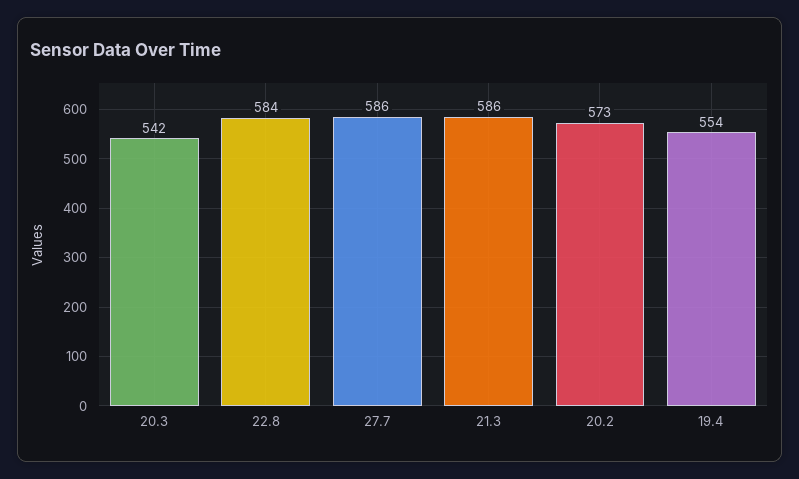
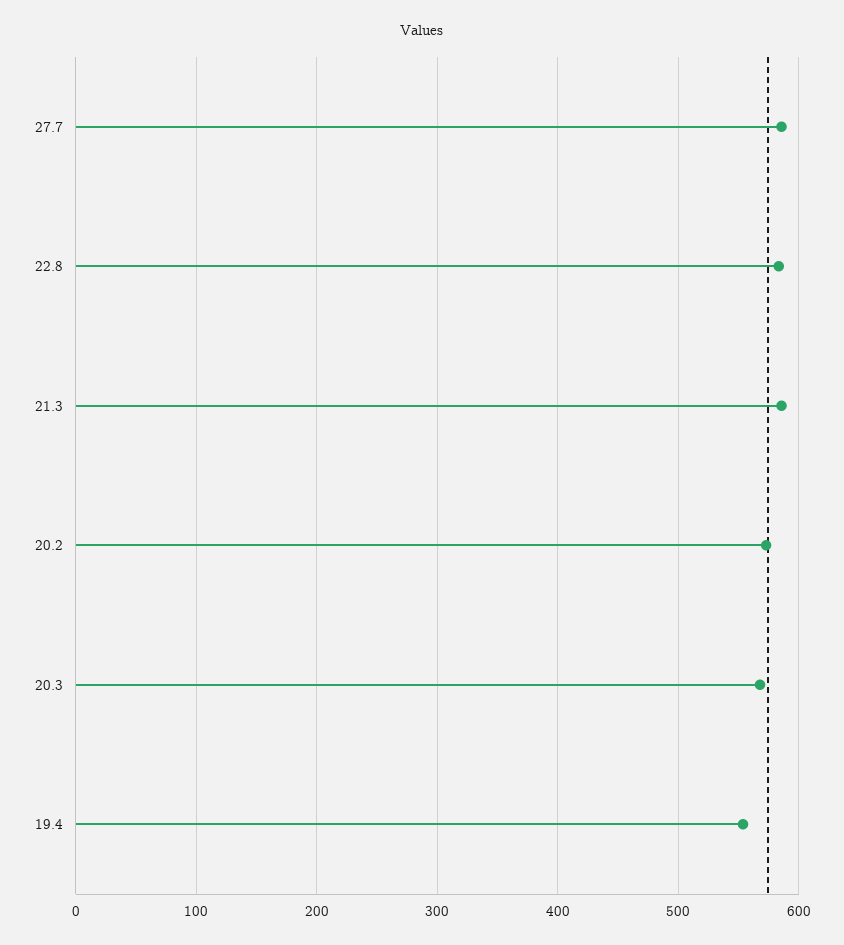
  {
-   "20.3": 542,
+   "20.3": 570,
    "22.8": 584,
    "27.7": 586,
    "21.3": 586,
    "20.2": 573,
    "19.4": 554
  }

